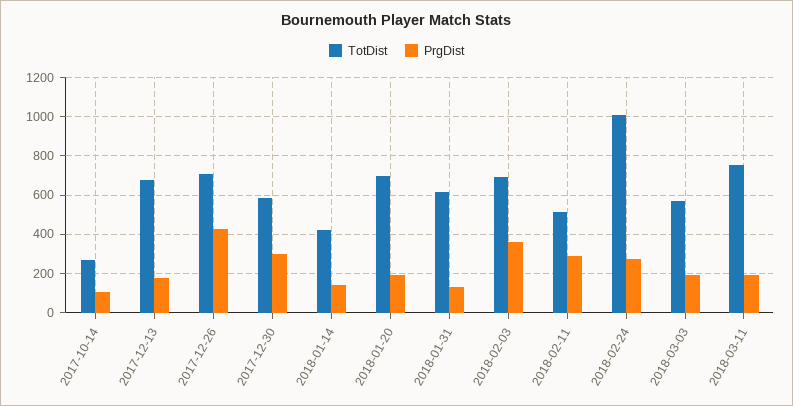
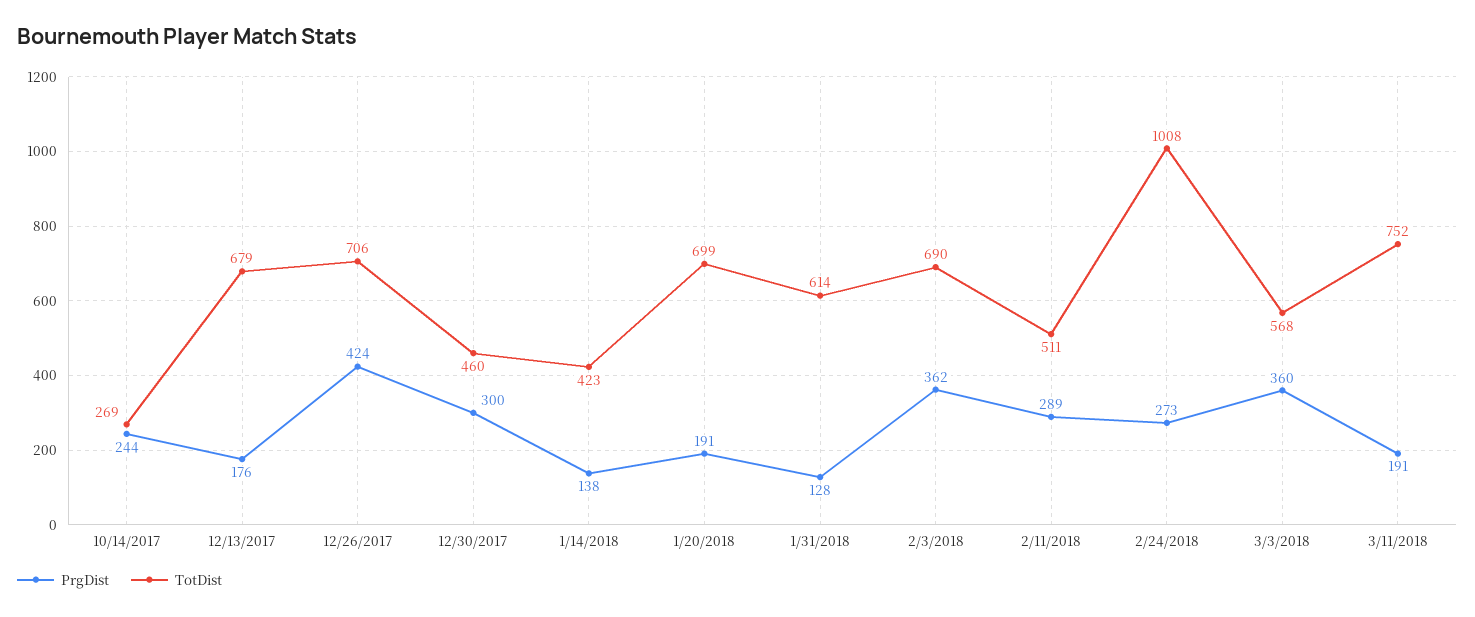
  {
    "TotDist": {
      "2017-10-14": 269,
      "2017-12-13": 679,
      "2017-12-26": 706,
-     "2017-12-30": 600,
+     "2017-12-30": 460,
      "2018-01-14": 423,
      "2018-01-20": 699,
      "2018-01-31": 614,
      "2018-02-03": 690,
      "2018-02-11": 511,
      "2018-02-24": 1008,
      "2018-03-03": 568,
      "2018-03-11": 752
    },
    "PrgDist": {
-     "2017-10-14": 100,
+     "2017-10-14": 244,
      "2017-12-13": 176,
      "2017-12-26": 424,
      "2017-12-30": 300,
      "2018-01-14": 138,
      "2018-01-20": 191,
      "2018-01-31": 128,
      "2018-02-03": 362,
      "2018-02-11": 289,
      "2018-02-24": 273,
-     "2018-03-03": 200,
+     "2018-03-03": 360,
      "2018-03-11": 191
    }
  }

